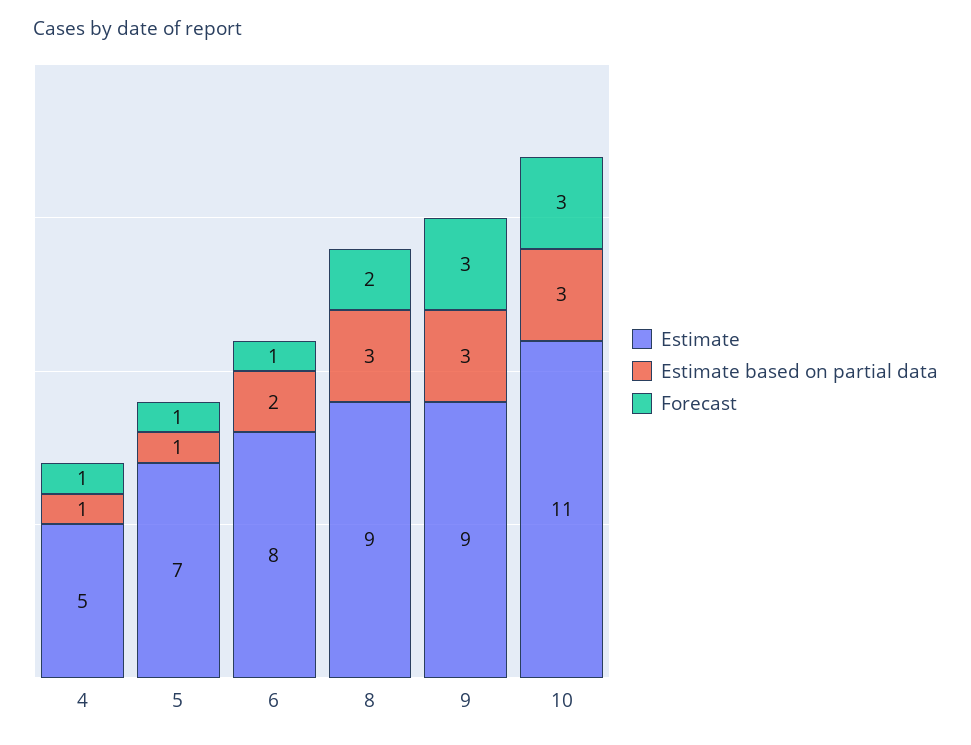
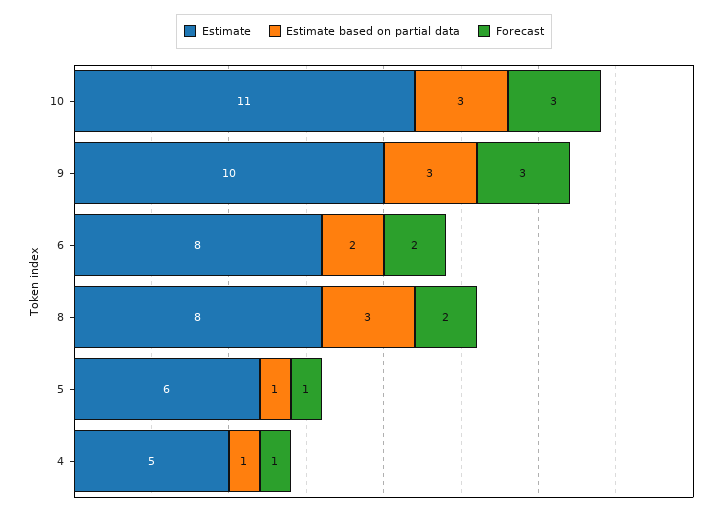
  {
    "Estimate": {
      "4": 5,
-     "5": 7,
+     "5": 6,
      "6": 8,
-     "8": 9,
+     "8": 8,
-     "9": 9,
+     "9": 10,
      "10": 11
    },
    "Estimate based on partial data": {
      "4": 1,
      "5": 1,
      "6": 2,
      "8": 3,
      "9": 3,
      "10": 3
    },
    "Forecast": {
      "4": 1,
      "5": 1,
-     "6": 1,
+     "6": 2,
      "8": 2,
      "9": 3,
      "10": 3
    }
  }

